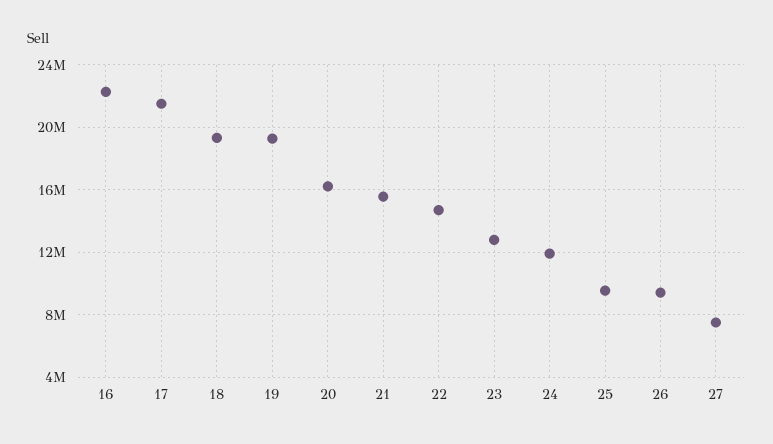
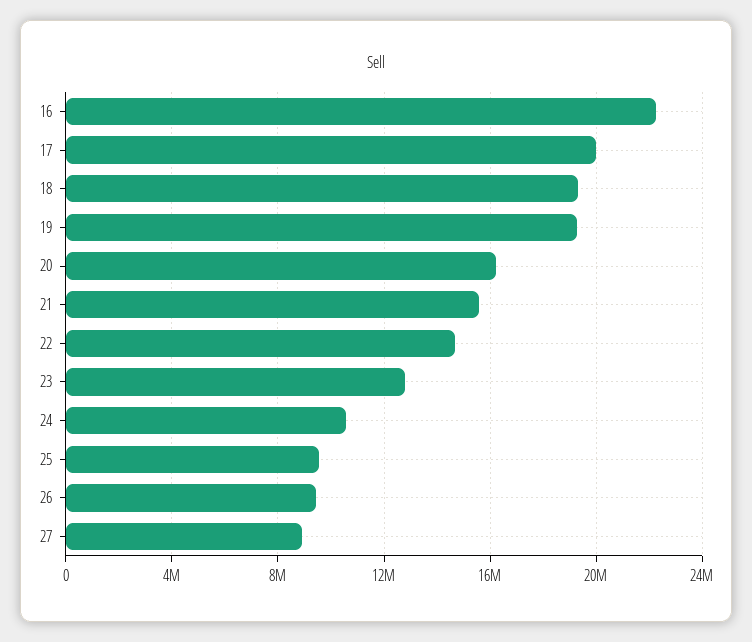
  {
    "16": 22500000,
-   "17": 21500000,
+   "17": 20000000,
    "18": 19500000,
    "19": 19500000,
    "20": 16000000,
    "21": 15500000,
    "22": 14500000,
    "23": 13000000,
-   "24": 12000000,
+   "24": 10500000,
    "25": 9500000,
    "26": 9500000,
-   "27": 7500000
+   "27": 9000000
  }

